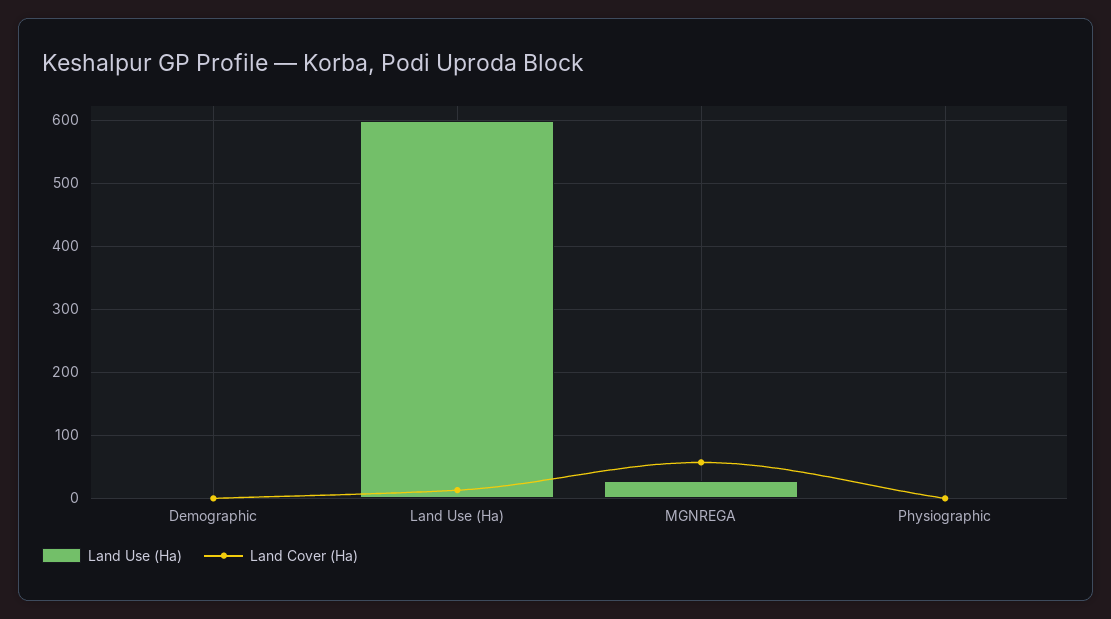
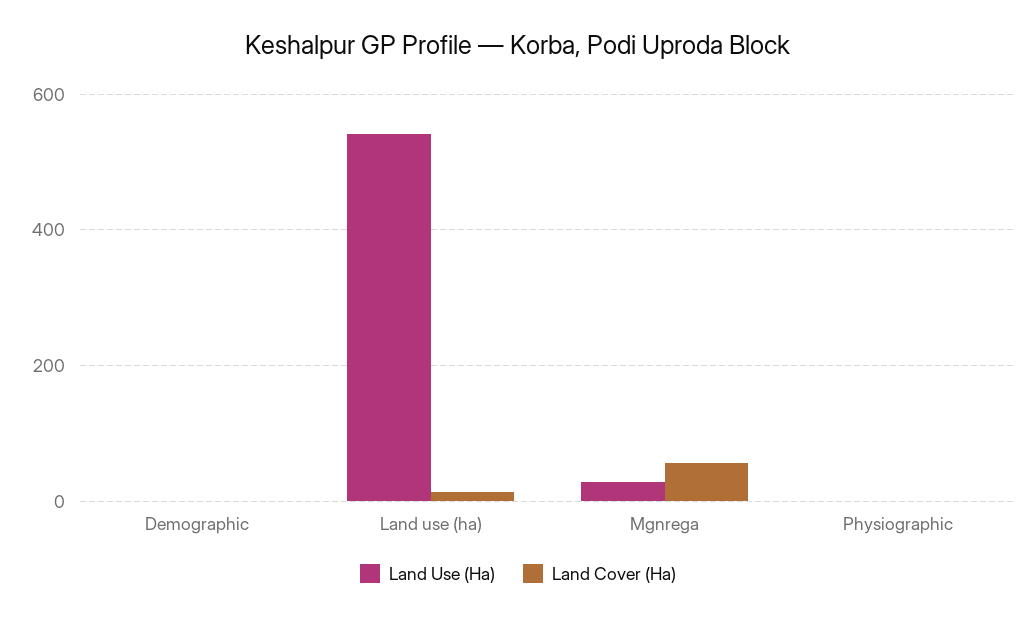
  {
    "Land Use (Ha)": {
      "Demographic": 0,
-     "Land Use (Ha)": 600,
+     "Land Use (Ha)": 540,
      "MGNREGA": 30,
      "Physiographic": 0
    },
    "Land Cover (Ha)": {
      "Demographic": 0,
      "Land Use (Ha)": 10,
      "MGNREGA": 60,
      "Physiographic": 0
    }
  }

